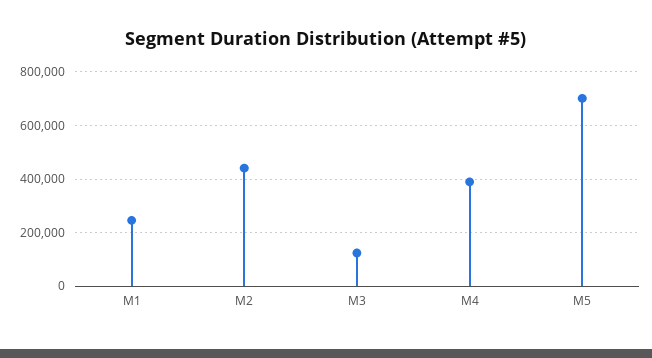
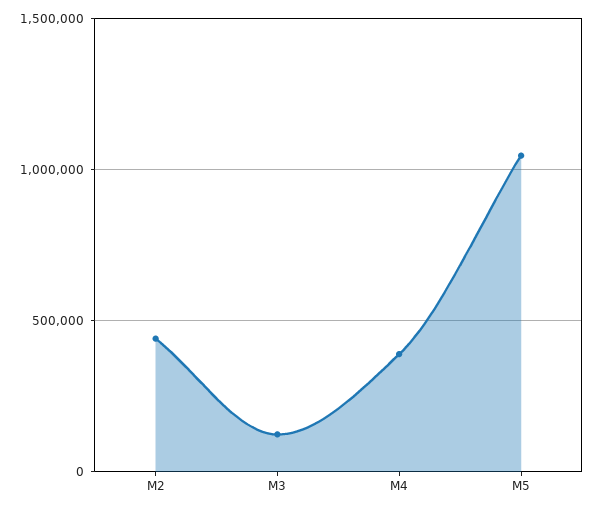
  {
-   "M1": 250000,
    "M2": 450000,
    "M3": 125000,
    "M4": 400000,
-   "M5": 700000
+   "M5": 1050000
  }

